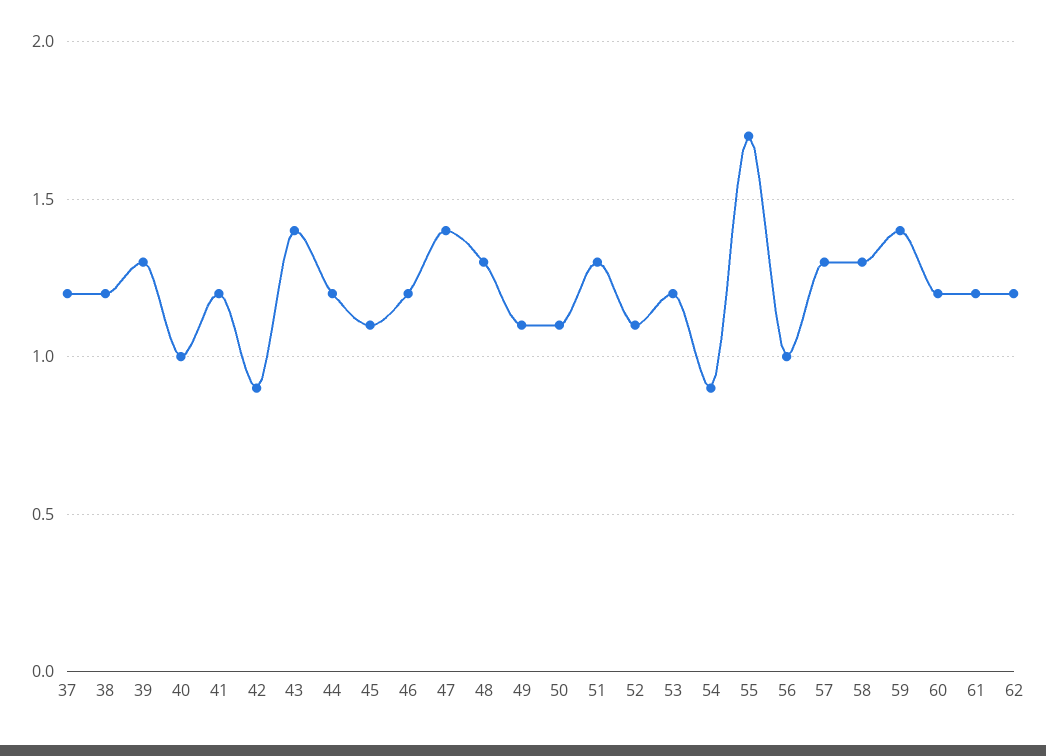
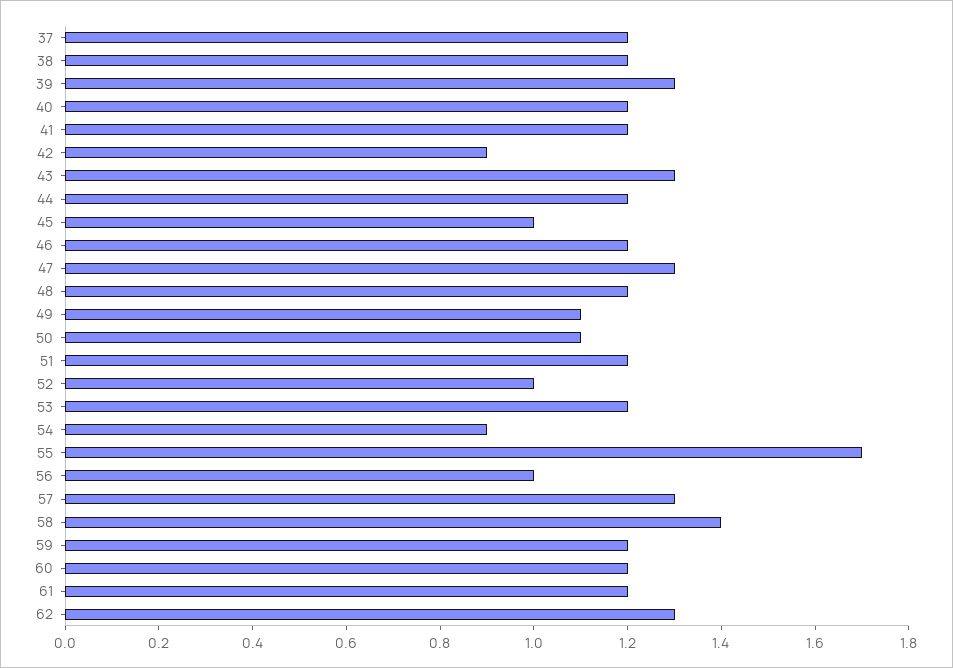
  {
    "37": 1.2,
    "38": 1.2,
    "39": 1.3,
-   "40": 1,
+   "40": 1.2,
    "41": 1.2,
    "42": 0.9,
-   "43": 1.4,
+   "43": 1.3,
    "44": 1.2,
-   "45": 1.1,
+   "45": 1,
    "46": 1.2,
-   "47": 1.4,
+   "47": 1.3,
-   "48": 1.3,
+   "48": 1.2,
    "49": 1.1,
    "50": 1.1,
-   "51": 1.3,
+   "51": 1.2,
-   "52": 1.1,
+   "52": 1,
    "53": 1.2,
    "54": 0.9,
    "55": 1.7,
    "56": 1,
    "57": 1.3,
-   "58": 1.3,
+   "58": 1.4,
-   "59": 1.4,
+   "59": 1.2,
    "60": 1.2,
    "61": 1.2,
-   "62": 1.2
+   "62": 1.3
  }

